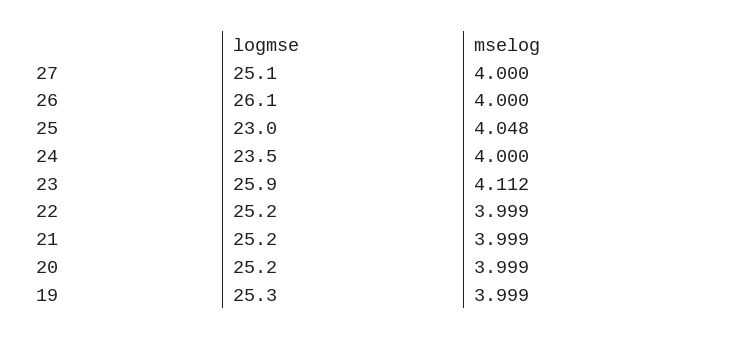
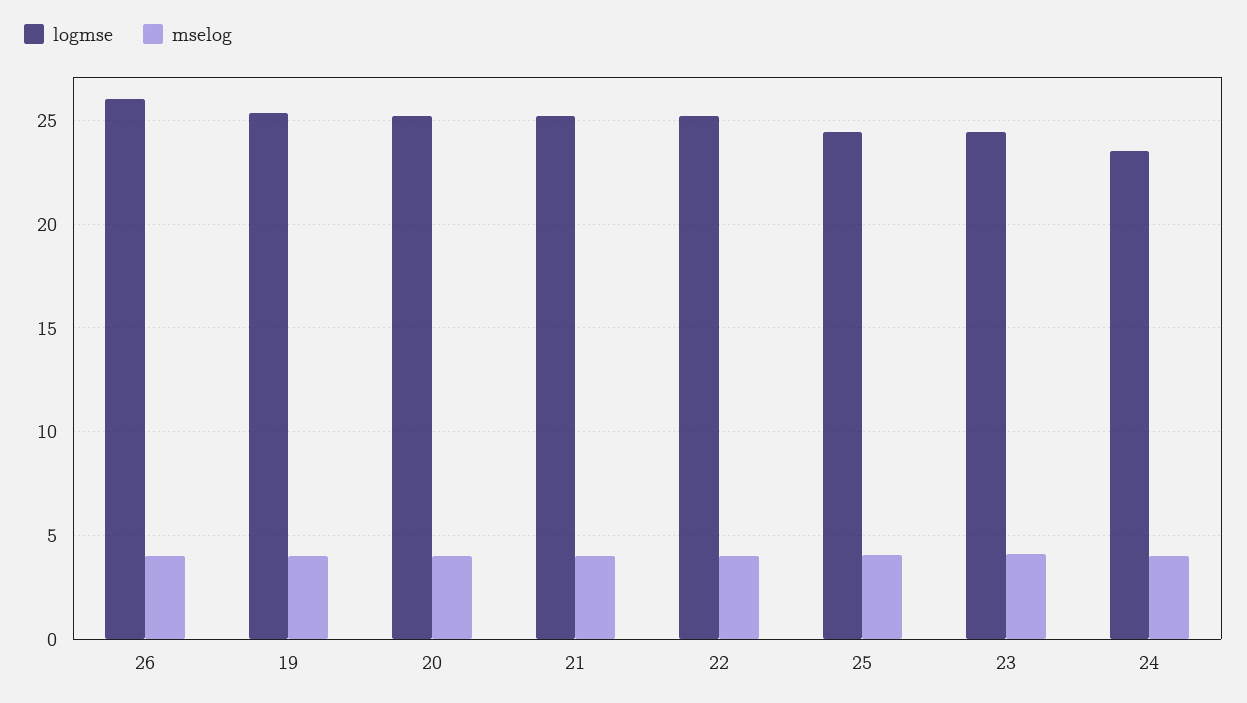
  {
    "logmse": {
-     "27": 25.1,
      "26": 26.1,
-     "25": 23,
+     "25": 24.5,
      "24": 23.5,
-     "23": 25.9,
+     "23": 24.5,
      "22": 25.2,
      "21": 25.2,
      "20": 25.2,
      "19": 25.3
    },
    "mselog": {
-     "27": 4,
      "26": 4,
      "25": 4.048,
      "24": 4,
      "23": 4.112,
      "22": 3.999,
      "21": 3.999,
      "20": 3.999,
      "19": 3.999
    }
  }

